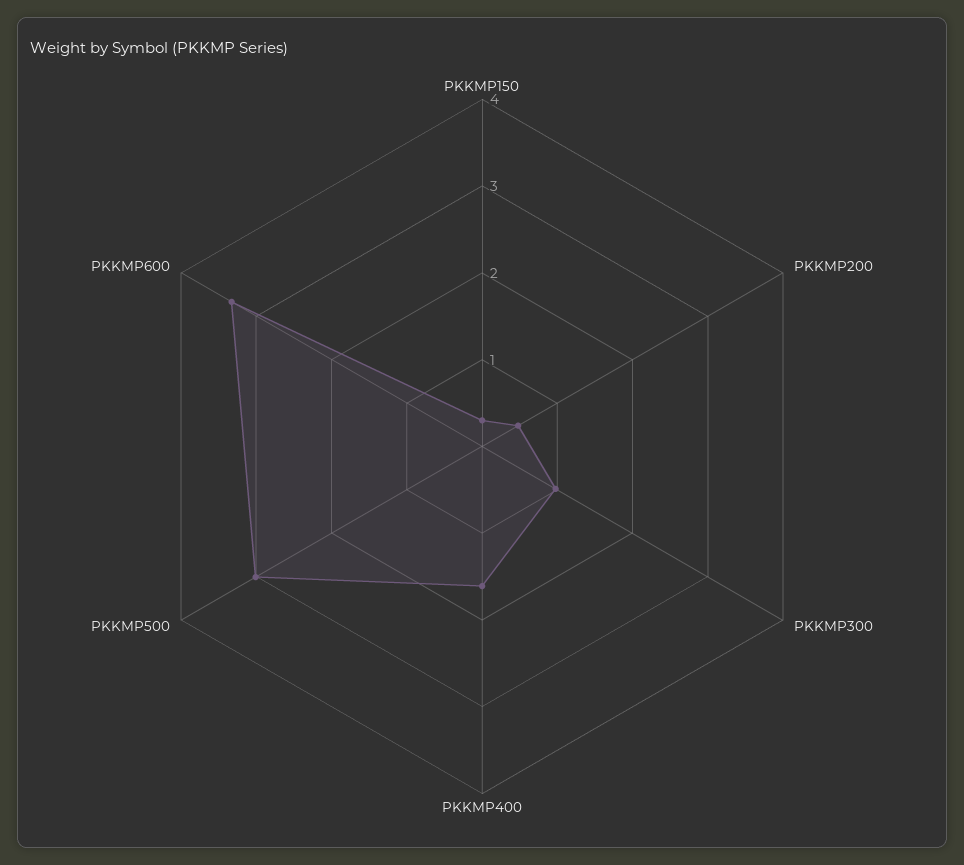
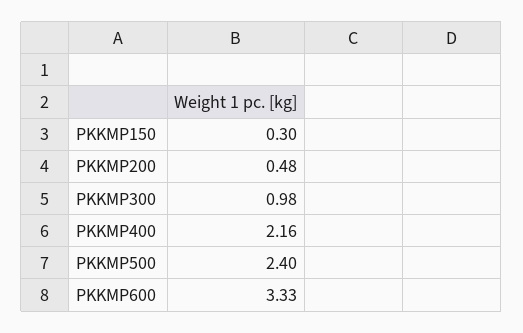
  {
    "PKKMP150": 0.3,
    "PKKMP200": 0.48,
    "PKKMP300": 0.98,
-   "PKKMP400": 1.6,
+   "PKKMP400": 2.16,
-   "PKKMP500": 3,
+   "PKKMP500": 2.4,
    "PKKMP600": 3.33
  }

